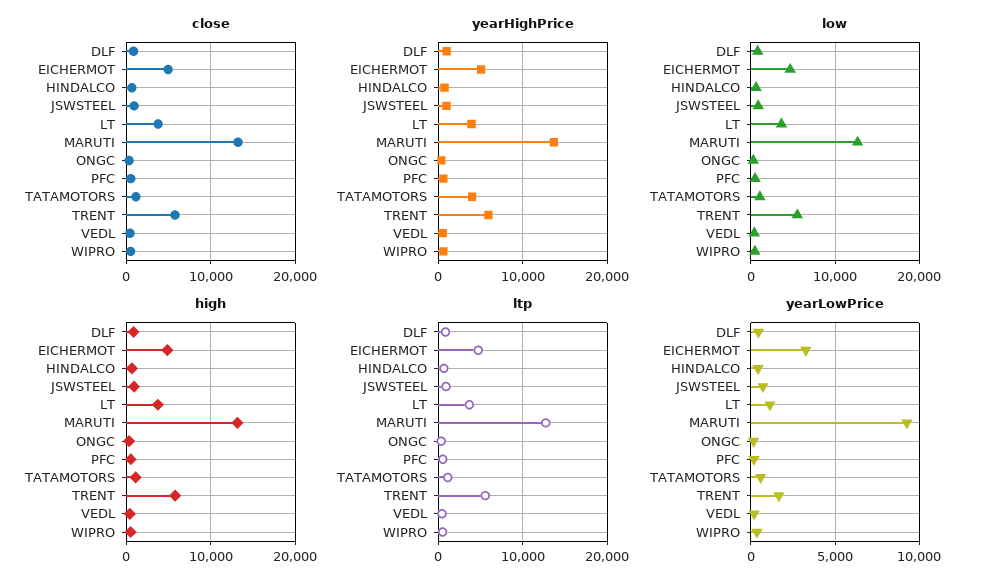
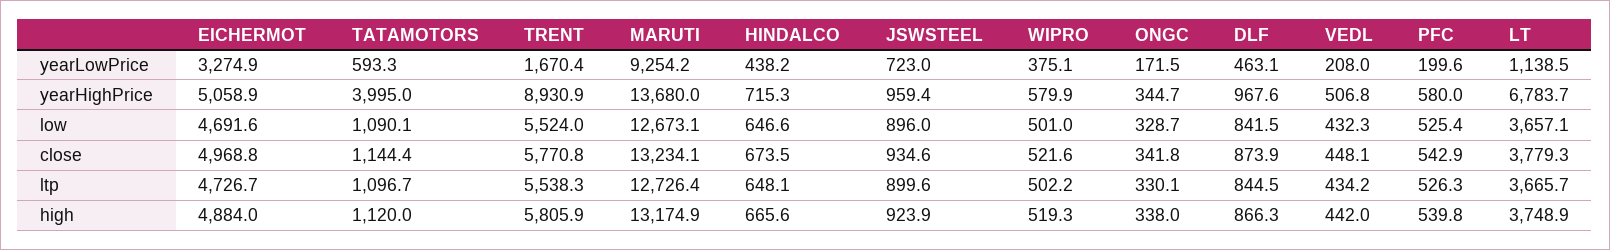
  {
    "close": {
      "DLF": 873.9,
      "EICHERMOT": 4968.8,
      "HINDALCO": 673.5,
      "JSWSTEEL": 934.6,
      "LT": 3779.3,
      "MARUTI": 13234.1,
      "ONGC": 341.8,
      "PFC": 542.9,
      "TATAMOTORS": 1144.4,
      "TRENT": 5770.8,
      "VEDL": 448.1,
      "WIPRO": 521.6
    },
    "yearHighPrice": {
      "DLF": 967.6,
      "EICHERMOT": 5058.9,
      "HINDALCO": 715.3,
      "JSWSTEEL": 959.4,
-     "LT": 4000,
+     "LT": 6783.7,
      "MARUTI": 13680,
      "ONGC": 344.7,
      "PFC": 580,
      "TATAMOTORS": 3995,
-     "TRENT": 6000,
+     "TRENT": 8930.9,
      "VEDL": 506.8,
      "WIPRO": 579.9
    },
    "low": {
      "DLF": 841.5,
      "EICHERMOT": 4691.6,
      "HINDALCO": 646.6,
      "JSWSTEEL": 896,
      "LT": 3657.1,
      "MARUTI": 12673.1,
      "ONGC": 328.7,
      "PFC": 525.4,
      "TATAMOTORS": 1090.1,
      "TRENT": 5524,
      "VEDL": 432.3,
      "WIPRO": 501
    },
    "high": {
      "DLF": 866.3,
      "EICHERMOT": 4884,
      "HINDALCO": 665.6,
      "JSWSTEEL": 923.9,
      "LT": 3748.9,
      "MARUTI": 13174.9,
      "ONGC": 338,
      "PFC": 539.8,
      "TATAMOTORS": 1120,
      "TRENT": 5805.9,
      "VEDL": 442,
      "WIPRO": 519.3
    },
    "ltp": {
      "DLF": 844.5,
      "EICHERMOT": 4726.7,
      "HINDALCO": 648.1,
      "JSWSTEEL": 899.6,
      "LT": 3665.7,
      "MARUTI": 12726.4,
      "ONGC": 330.1,
      "PFC": 526.3,
      "TATAMOTORS": 1096.7,
      "TRENT": 5538.3,
      "VEDL": 434.2,
      "WIPRO": 502.2
    },
    "yearLowPrice": {
      "DLF": 463.1,
      "EICHERMOT": 3274.9,
      "HINDALCO": 438.2,
      "JSWSTEEL": 723,
      "LT": 1138.5,
      "MARUTI": 9254.2,
      "ONGC": 171.5,
      "PFC": 199.6,
      "TATAMOTORS": 593.3,
      "TRENT": 1670.4,
      "VEDL": 208,
      "WIPRO": 375.1
    }
  }

